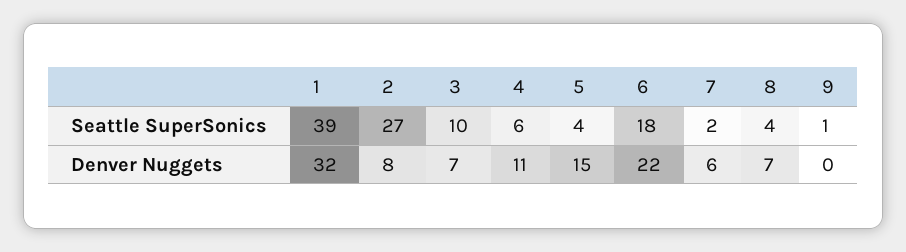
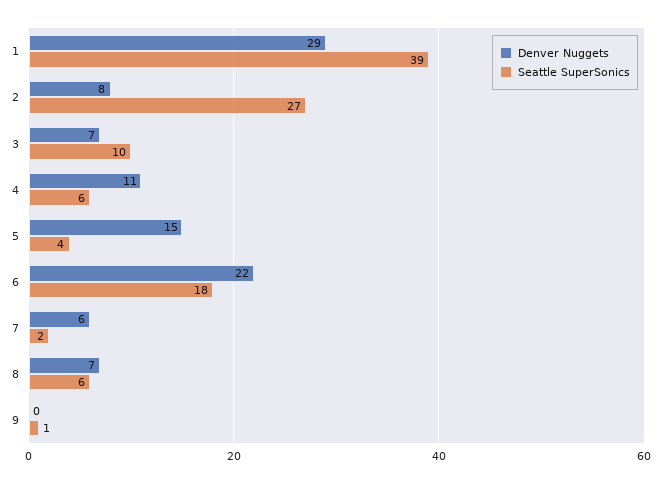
  {
    "Seattle SuperSonics": {
      "1": 39,
      "2": 27,
      "3": 10,
      "4": 6,
      "5": 4,
      "6": 18,
      "7": 2,
-     "8": 4,
+     "8": 6,
      "9": 1
    },
    "Denver Nuggets": {
-     "1": 32,
+     "1": 29,
      "2": 8,
      "3": 7,
      "4": 11,
      "5": 15,
      "6": 22,
      "7": 6,
      "8": 7,
      "9": 0
    }
  }

